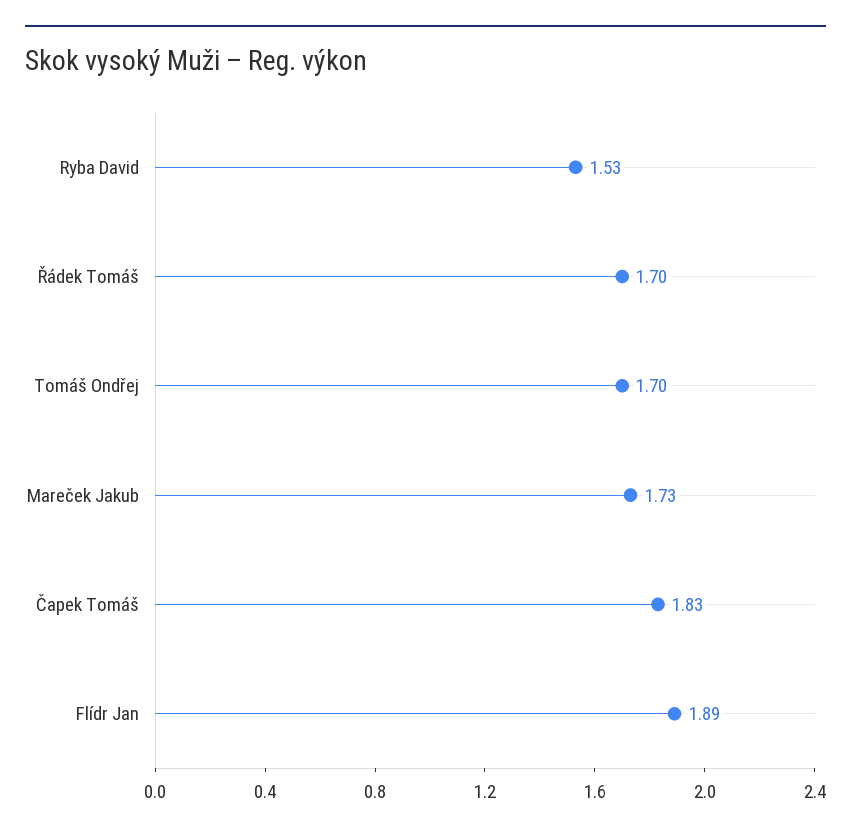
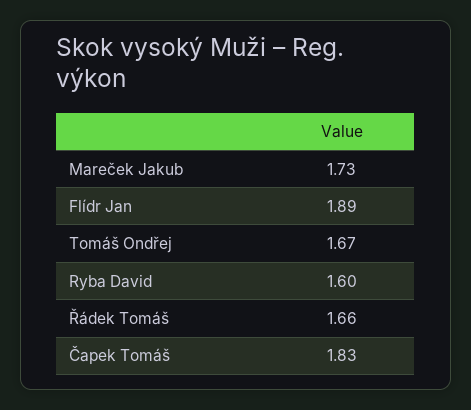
  {
-   "Ryba David": 1.53,
+   "Ryba David": 1.6,
-   "Řádek Tomáš": 1.7,
+   "Řádek Tomáš": 1.66,
-   "Tomáš Ondřej": 1.7,
+   "Tomáš Ondřej": 1.67,
    "Mareček Jakub": 1.73,
    "Čapek Tomáš": 1.83,
    "Flídr Jan": 1.89
  }

